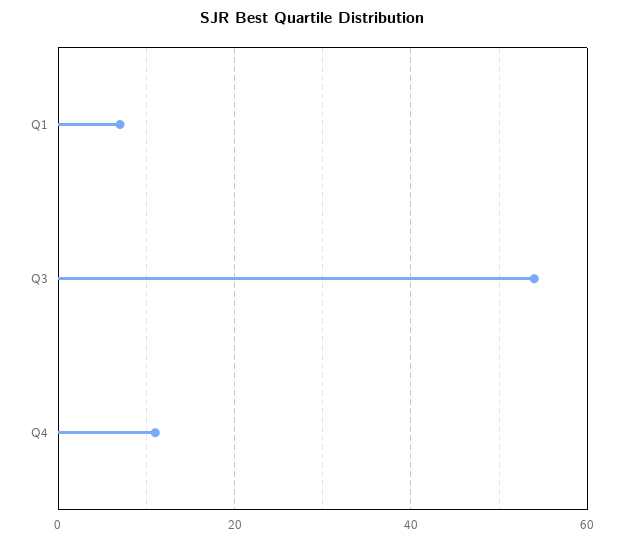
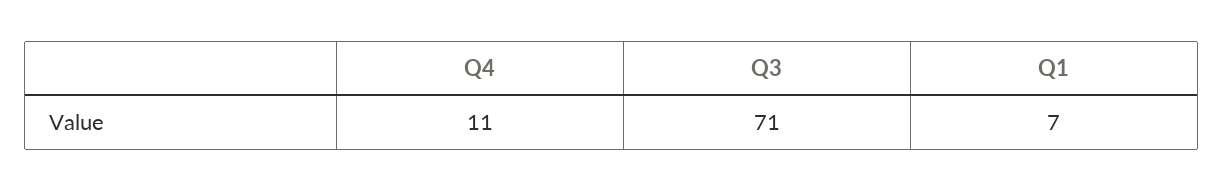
  {
    "Q1": 7,
-   "Q3": 55,
+   "Q3": 71,
    "Q4": 11
  }

